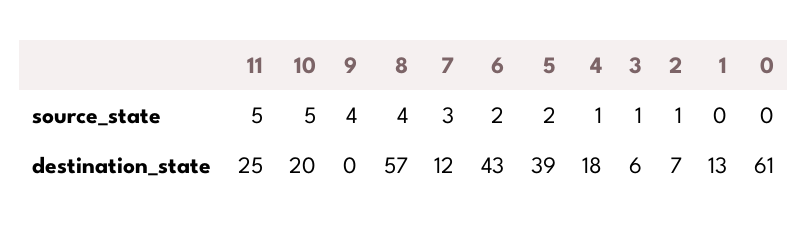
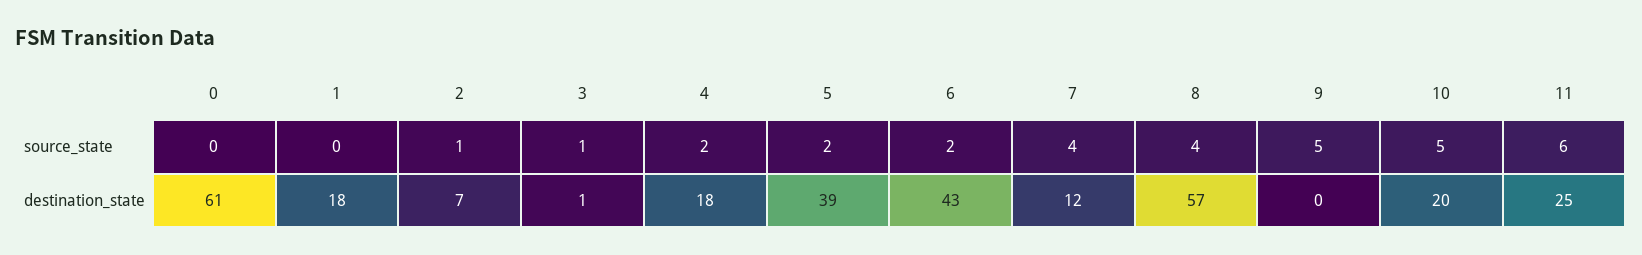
  {
    "11": {
-     "source_state": 5,
+     "source_state": 6,
      "destination_state": 25
    },
    "10": {
      "source_state": 5,
      "destination_state": 20
    },
    "9": {
-     "source_state": 4,
+     "source_state": 5,
      "destination_state": 0
    },
    "8": {
      "source_state": 4,
      "destination_state": 57
    },
    "7": {
-     "source_state": 3,
+     "source_state": 4,
      "destination_state": 12
    },
    "6": {
      "source_state": 2,
      "destination_state": 43
    },
    "5": {
      "source_state": 2,
      "destination_state": 39
    },
    "4": {
-     "source_state": 1,
+     "source_state": 2,
      "destination_state": 18
    },
    "3": {
      "source_state": 1,
-     "destination_state": 6
+     "destination_state": 1
    },
    "2": {
      "source_state": 1,
      "destination_state": 7
    },
    "1": {
      "source_state": 0,
-     "destination_state": 13
+     "destination_state": 18
    },
    "0": {
      "source_state": 0,
      "destination_state": 61
    }
  }

